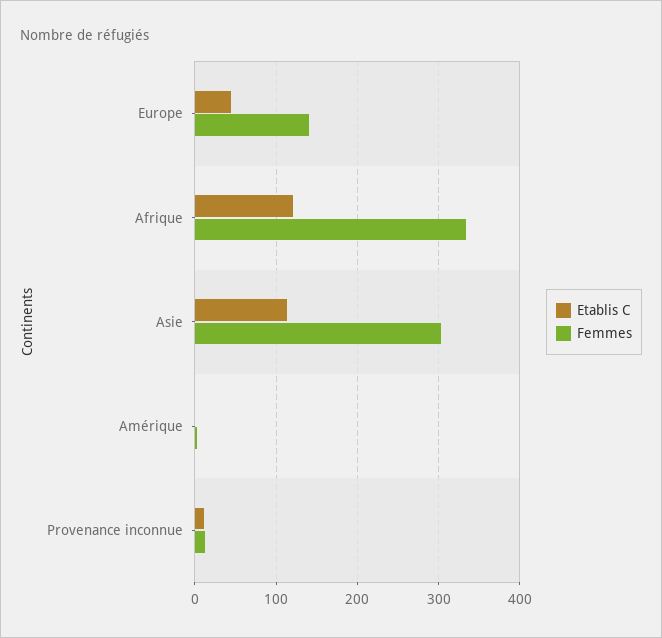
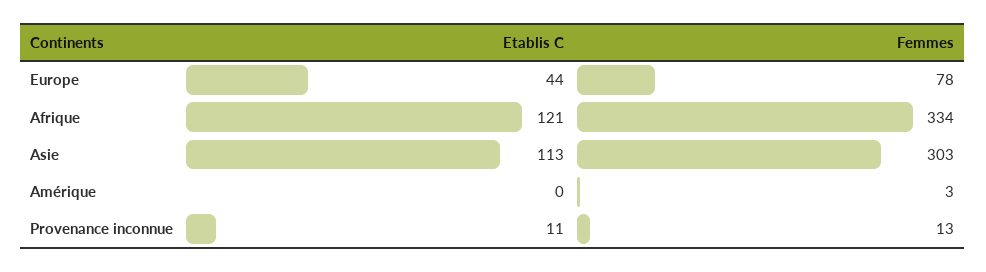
  {
    "Etablis C": {
      "Europe": 44,
      "Afrique": 121,
      "Asie": 113,
      "Amérique": 0,
      "Provenance inconnue": 11
    },
    "Femmes": {
-     "Europe": 140,
+     "Europe": 78,
      "Afrique": 334,
      "Asie": 303,
      "Amérique": 3,
      "Provenance inconnue": 13
    }
  }

